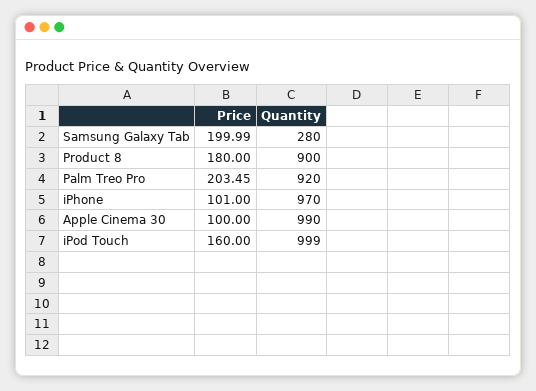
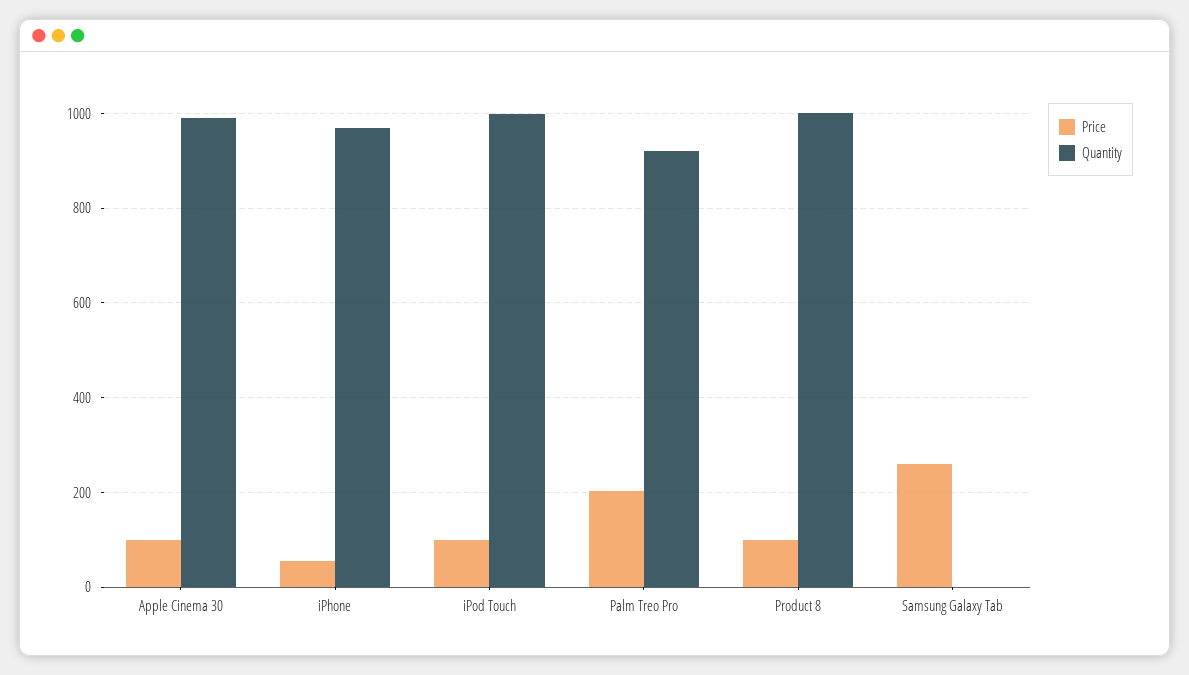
  {
    "Price": {
-     "Samsung Galaxy Tab": 199.99,
+     "Samsung Galaxy Tab": 260,
-     "Product 8": 180,
+     "Product 8": 100,
      "Palm Treo Pro": 203.45,
-     "iPhone": 101,
+     "iPhone": 60,
      "Apple Cinema 30": 100,
-     "iPod Touch": 160
+     "iPod Touch": 100
    },
    "Quantity": {
-     "Samsung Galaxy Tab": 280,
+     "Samsung Galaxy Tab": 0,
-     "Product 8": 900,
+     "Product 8": 1000,
      "Palm Treo Pro": 920,
      "iPhone": 970,
      "Apple Cinema 30": 990,
      "iPod Touch": 999
    }
  }

